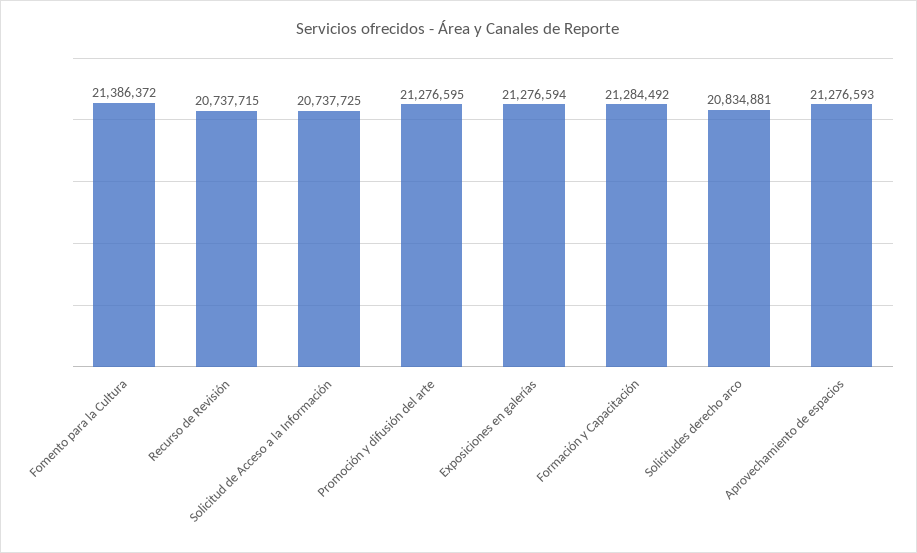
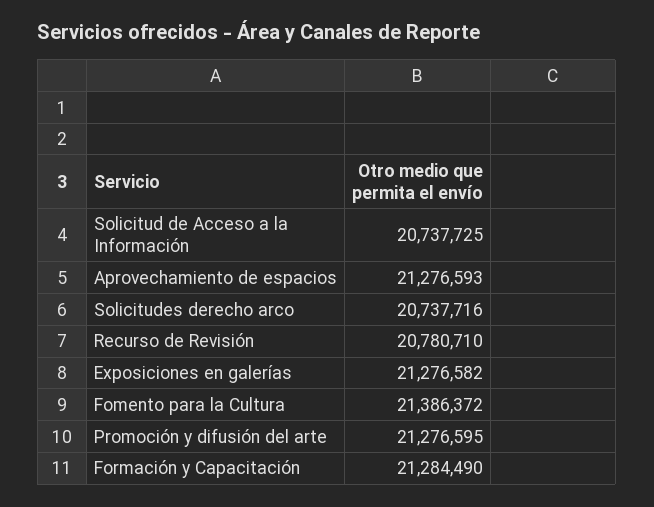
  {
    "Fomento para la Cultura": 21386372,
-   "Recurso de Revisión": 20737715,
+   "Recurso de Revisión": 20780710,
    "Solicitud de Acceso a la Información": 20737725,
    "Promoción y difusión del arte": 21276595,
-   "Exposiciones en galerías": 21276594,
+   "Exposiciones en galerías": 21276582,
-   "Formación y Capacitación": 21284492,
+   "Formación y Capacitación": 21284490,
-   "Solicitudes derecho arco": 20834881,
+   "Solicitudes derecho arco": 20737716,
    "Aprovechamiento de espacios": 21276593
  }

